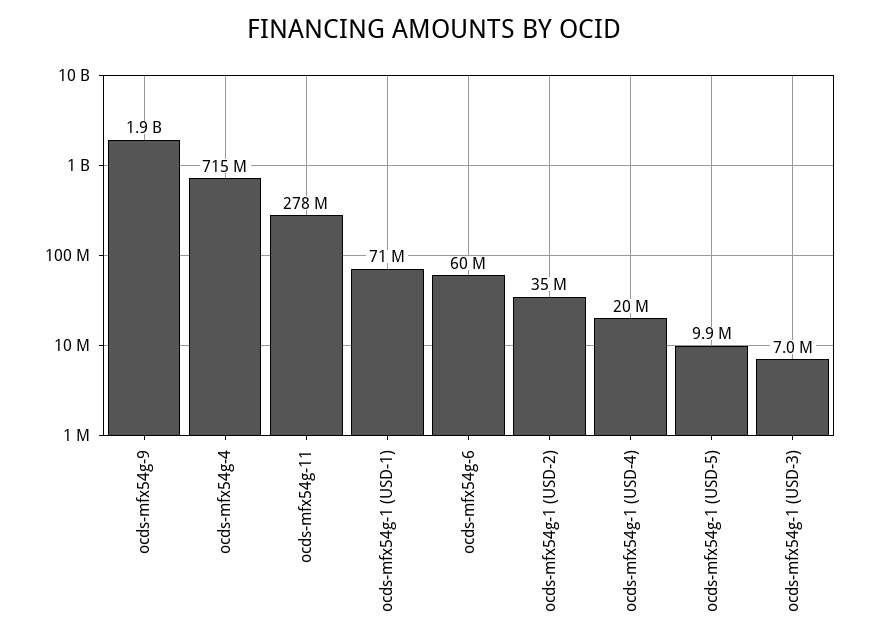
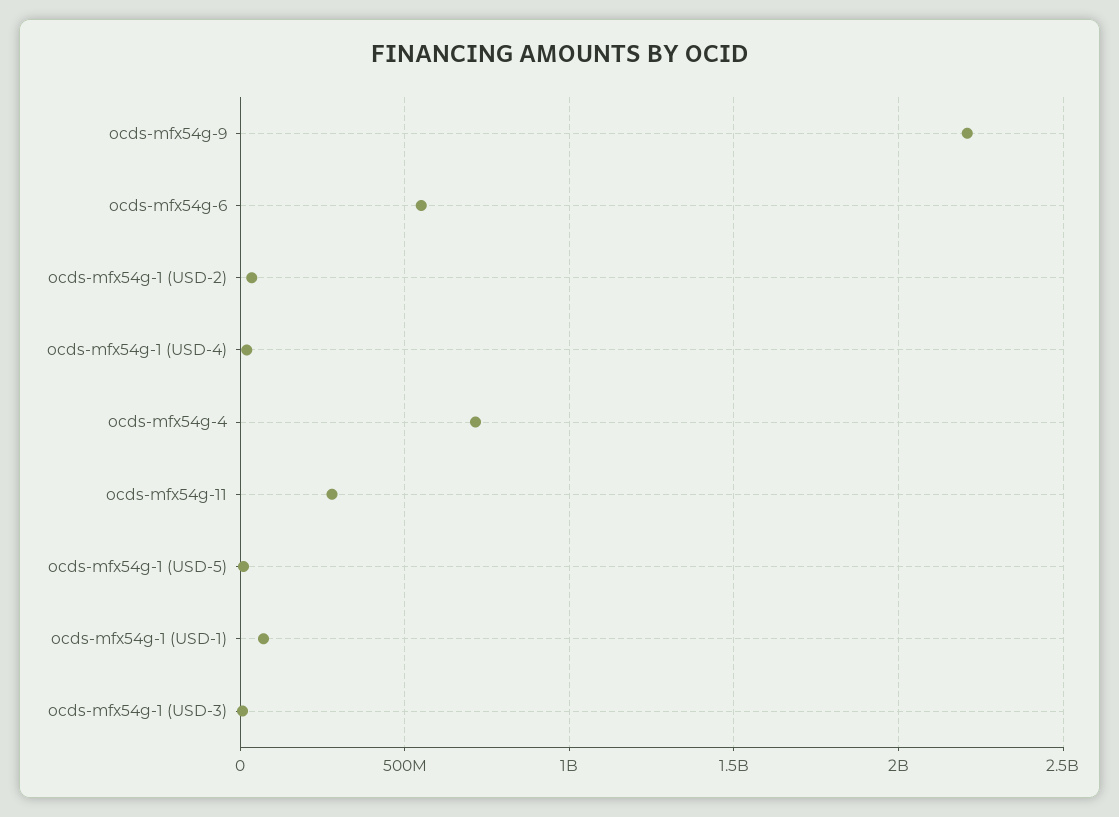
  {
-   "ocds-mfx54g-9": 1900000000,
+   "ocds-mfx54g-9": 2200000000,
    "ocds-mfx54g-4": 715000000,
    "ocds-mfx54g-11": 278000000,
    "ocds-mfx54g-1 (USD-1)": 71000000,
-   "ocds-mfx54g-6": 60000000,
+   "ocds-mfx54g-6": 550000000,
    "ocds-mfx54g-1 (USD-2)": 35000000,
    "ocds-mfx54g-1 (USD-4)": 20000000,
    "ocds-mfx54g-1 (USD-5)": 9900000,
    "ocds-mfx54g-1 (USD-3)": 7000000
  }

